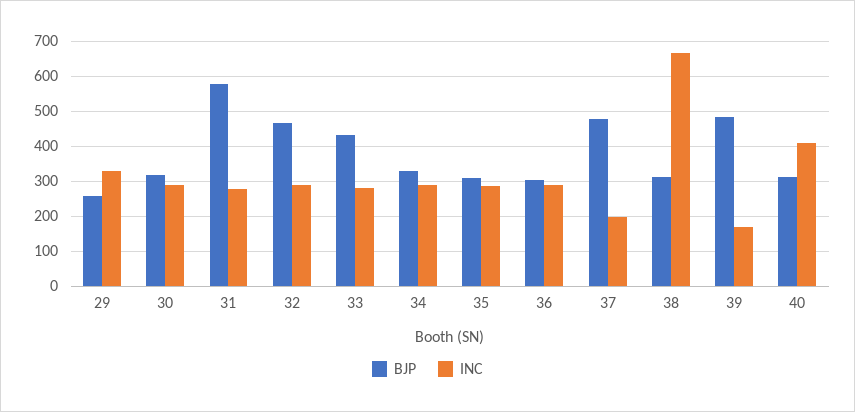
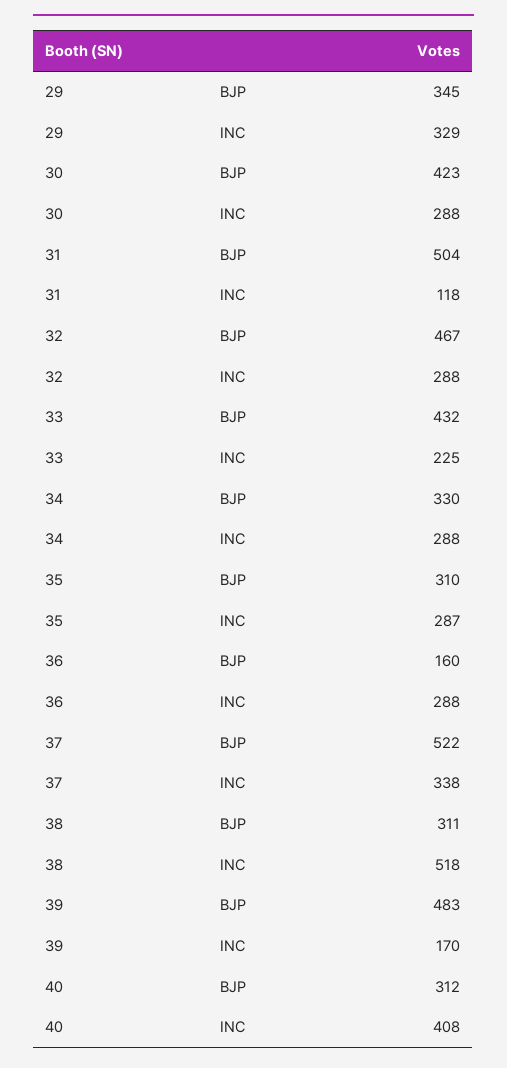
  {
    "BJP": {
-     "29": 260,
+     "29": 345,
-     "30": 320,
+     "30": 423,
-     "31": 580,
+     "31": 504,
      "32": 467,
      "33": 432,
      "34": 330,
      "35": 310,
-     "36": 300,
+     "36": 160,
-     "37": 480,
+     "37": 522,
      "38": 311,
      "39": 483,
      "40": 312
    },
    "INC": {
      "29": 329,
      "30": 288,
-     "31": 280,
+     "31": 118,
      "32": 288,
-     "33": 280,
+     "33": 225,
      "34": 288,
      "35": 287,
      "36": 288,
-     "37": 200,
+     "37": 338,
-     "38": 660,
+     "38": 518,
      "39": 170,
      "40": 408
    }
  }

